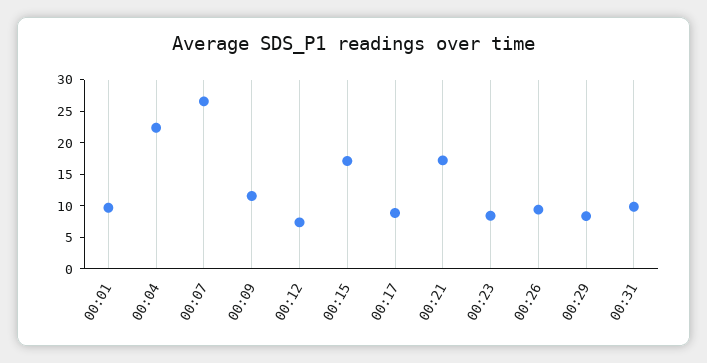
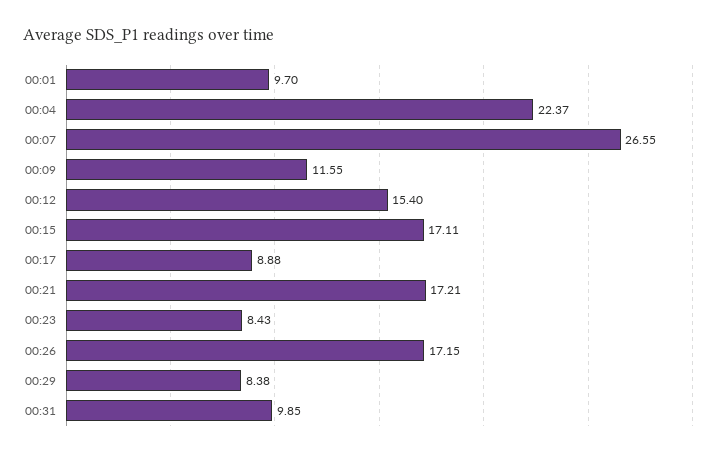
  {
    "00:01": 9.7,
    "00:04": 22.37,
    "00:07": 26.55,
    "00:09": 11.55,
-   "00:12": 7.5,
+   "00:12": 15.4,
    "00:15": 17.11,
    "00:17": 8.88,
    "00:21": 17.21,
    "00:23": 8.43,
-   "00:26": 10,
+   "00:26": 17.15,
    "00:29": 8.38,
    "00:31": 9.85
  }

